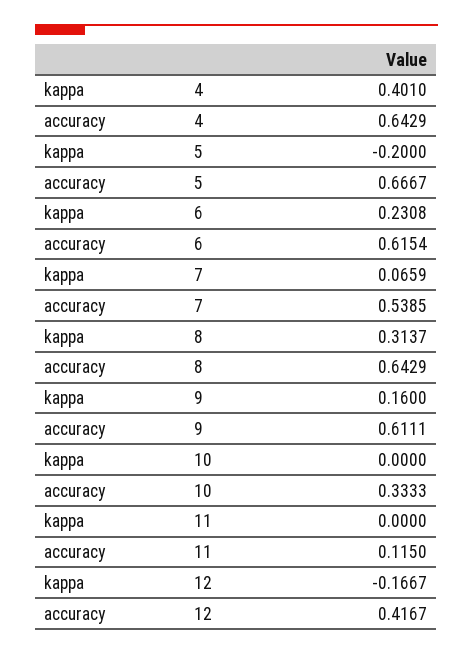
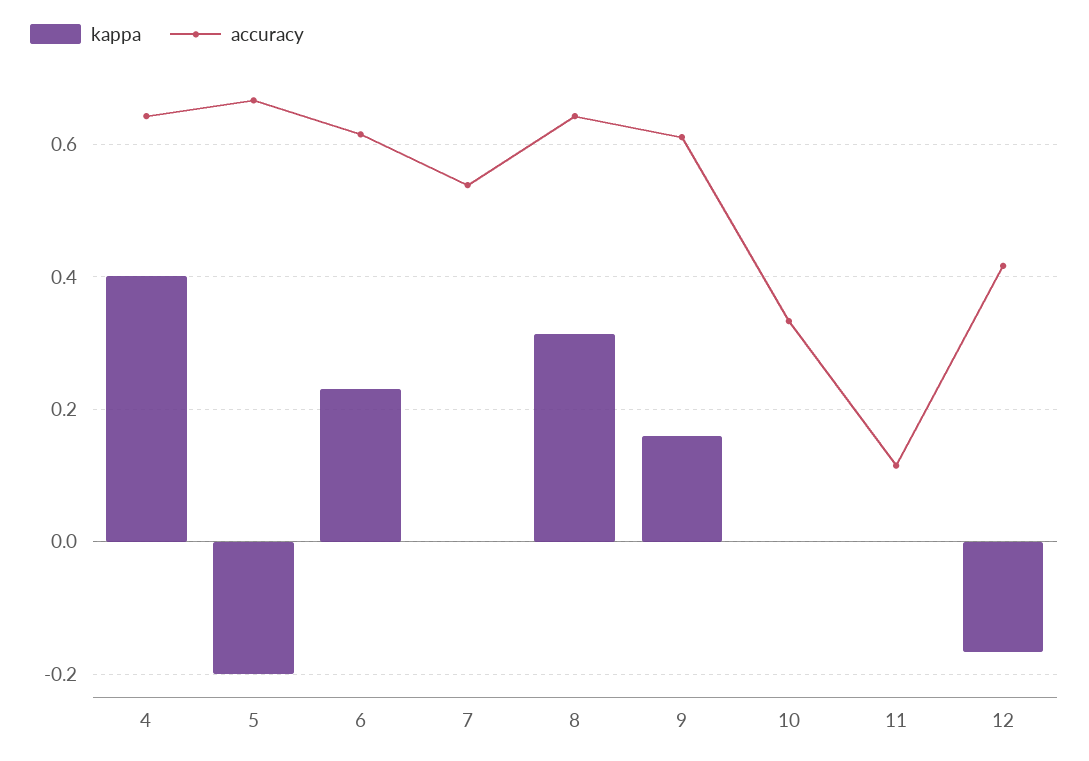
  {
    "kappa": {
      "4": 0.401,
      "5": -0.2,
      "6": 0.2308,
-     "7": 0.0659,
+     "7": 0,
      "8": 0.3137,
      "9": 0.16,
      "10": 0,
      "11": 0,
      "12": -0.1667
    },
    "accuracy": {
      "4": 0.6429,
      "5": 0.6667,
      "6": 0.6154,
      "7": 0.5385,
      "8": 0.6429,
      "9": 0.6111,
      "10": 0.3333,
      "11": 0.115,
      "12": 0.4167
    }
  }

